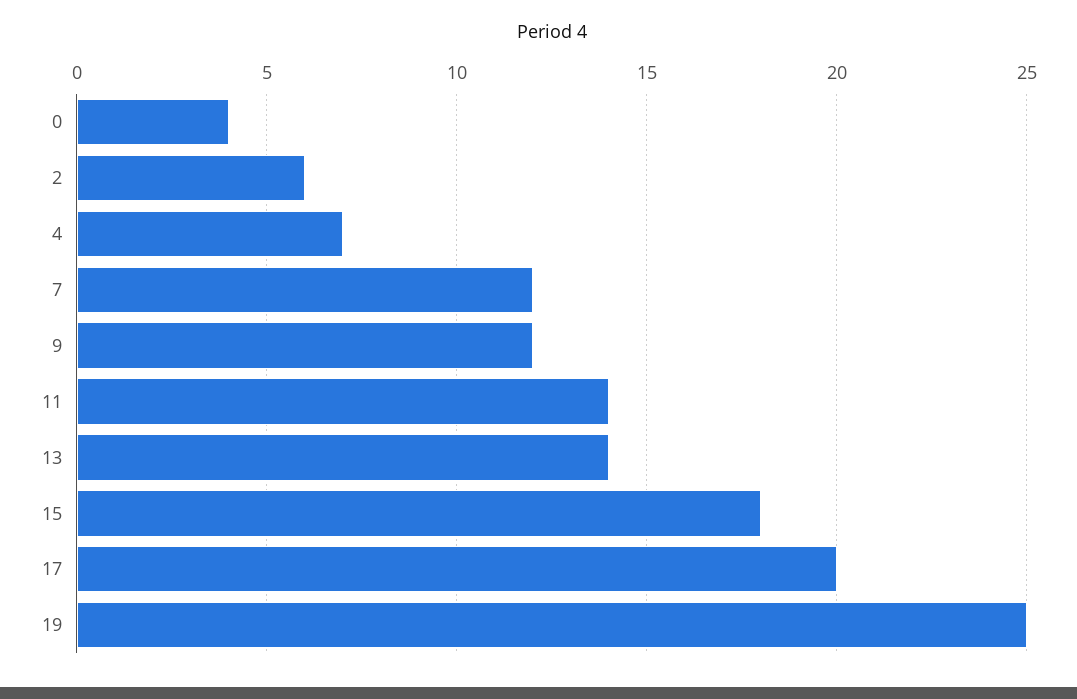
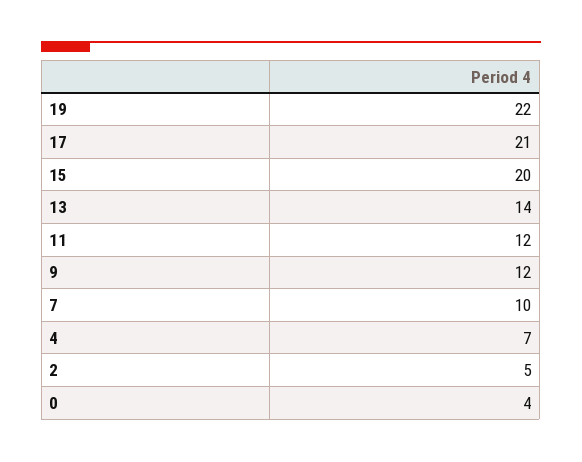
  {
    "0": 4,
-   "2": 6,
+   "2": 5,
    "4": 7,
-   "7": 12,
+   "7": 10,
    "9": 12,
-   "11": 14,
+   "11": 12,
    "13": 14,
-   "15": 18,
+   "15": 20,
-   "17": 20,
+   "17": 21,
-   "19": 25
+   "19": 22
  }

